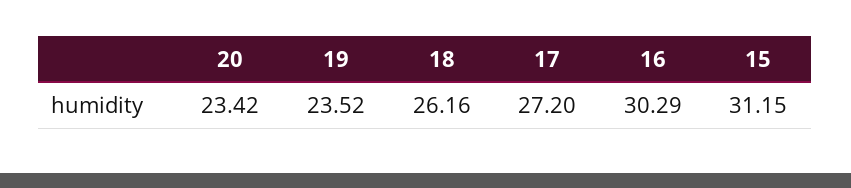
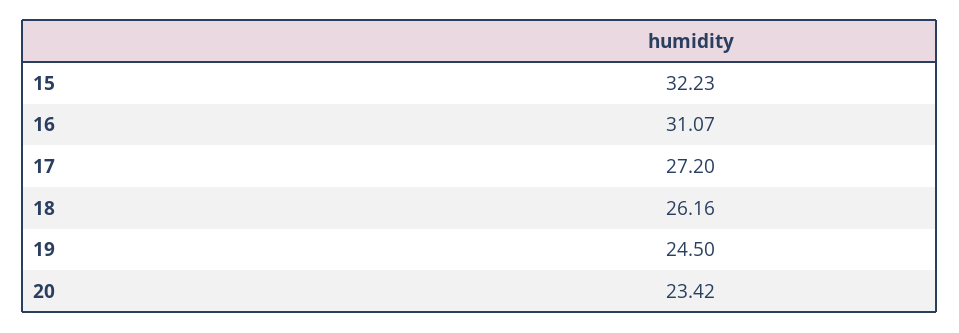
  {
    "20": 23.42,
-   "19": 23.52,
+   "19": 24.5,
    "18": 26.16,
    "17": 27.2,
-   "16": 30.29,
+   "16": 31.07,
-   "15": 31.15
+   "15": 32.23
  }

